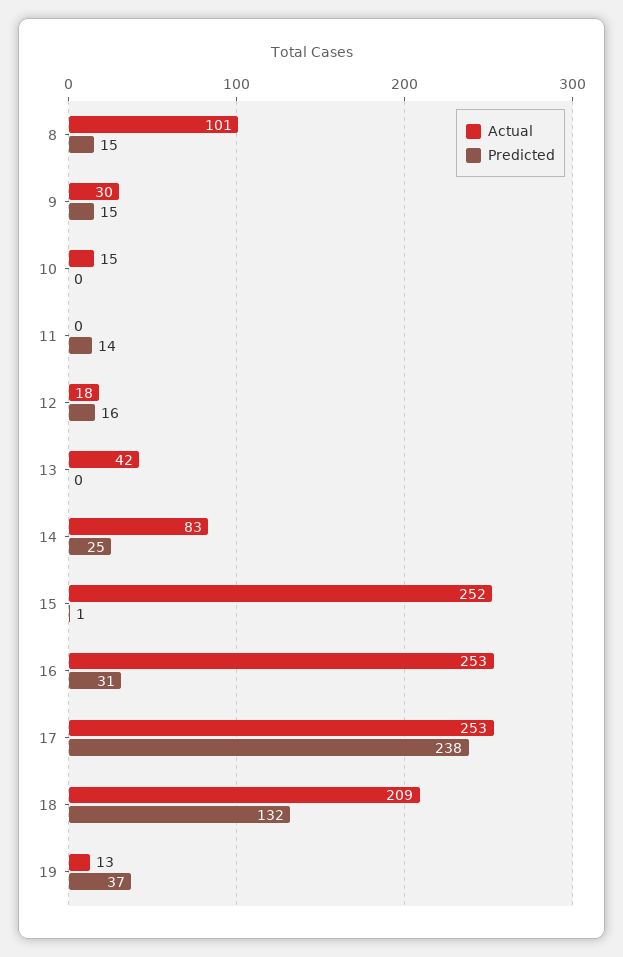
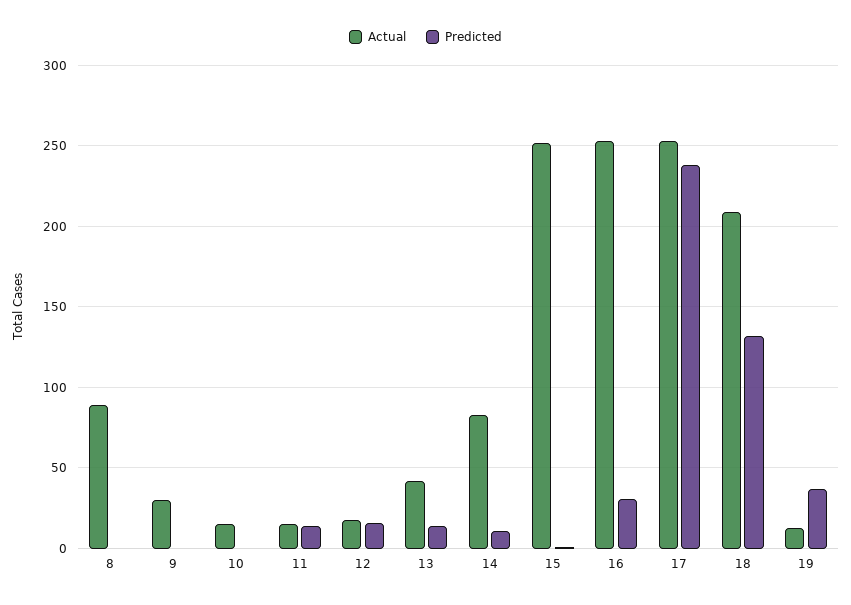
  {
    "Actual": {
-     "8": 101,
+     "8": 90,
      "9": 30,
      "10": 15,
-     "11": 0,
+     "11": 15,
      "12": 18,
      "13": 42,
      "14": 83,
      "15": 252,
      "16": 253,
      "17": 253,
      "18": 209,
      "19": 13
    },
    "Predicted": {
-     "8": 15,
+     "8": 0,
-     "9": 15,
+     "9": 0,
      "10": 0,
      "11": 14,
      "12": 16,
-     "13": 0,
+     "13": 15,
-     "14": 25,
+     "14": 10,
      "15": 1,
      "16": 31,
      "17": 238,
      "18": 132,
      "19": 37
    }
  }

